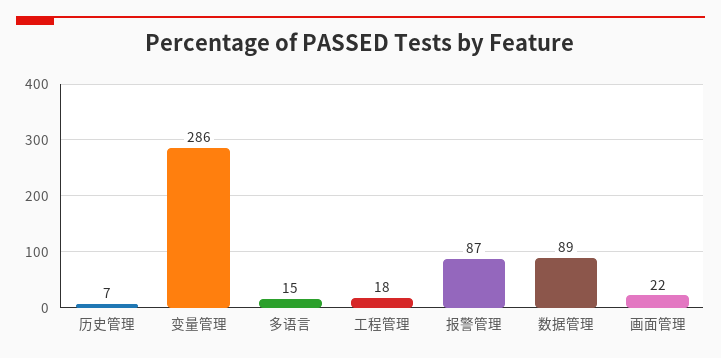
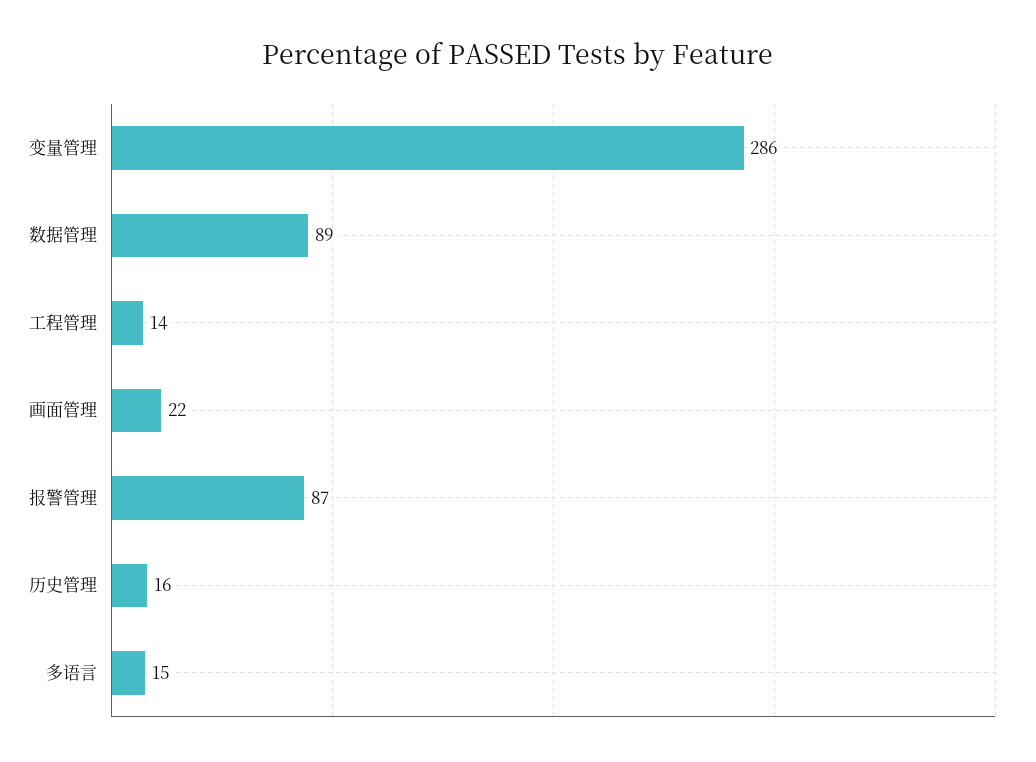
  {
-   "历史管理": 7,
+   "历史管理": 16,
    "变量管理": 286,
    "多语言": 15,
-   "工程管理": 18,
+   "工程管理": 14,
    "报警管理": 87,
    "数据管理": 89,
    "画面管理": 22
  }

